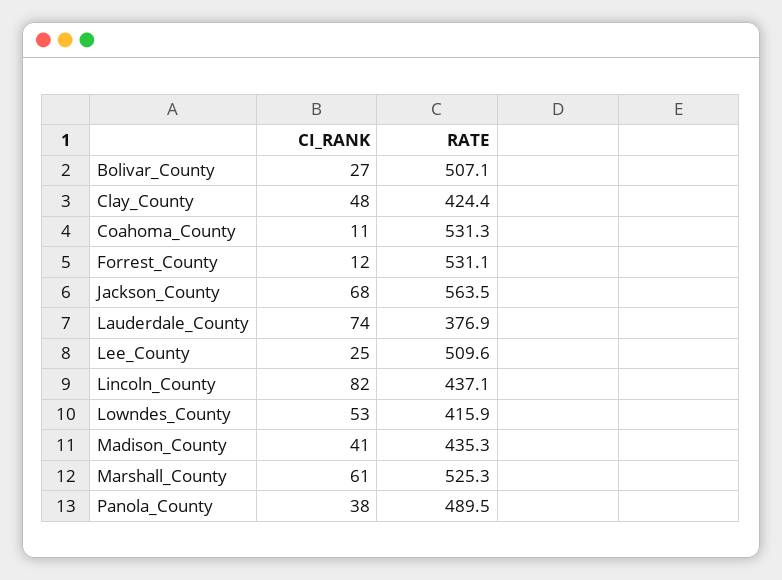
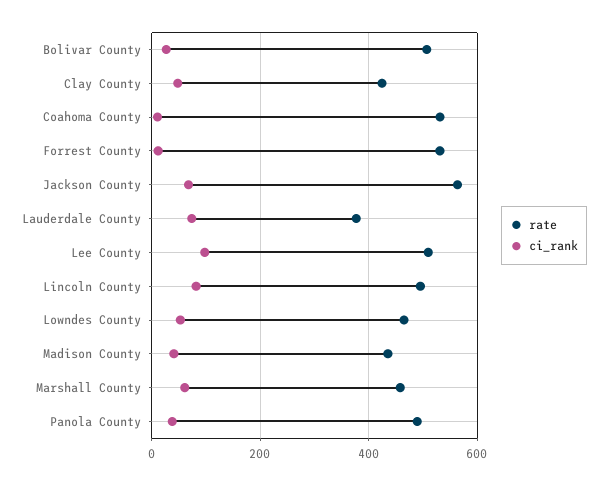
  {
    "CI_RANK": {
      "Bolivar_County": 27,
      "Clay_County": 48,
      "Coahoma_County": 11,
      "Forrest_County": 12,
      "Jackson_County": 68,
      "Lauderdale_County": 74,
-     "Lee_County": 25,
+     "Lee_County": 100,
      "Lincoln_County": 82,
      "Lowndes_County": 53,
      "Madison_County": 41,
      "Marshall_County": 61,
      "Panola_County": 38
    },
    "RATE": {
      "Bolivar_County": 507.1,
      "Clay_County": 424.4,
      "Coahoma_County": 531.3,
      "Forrest_County": 531.1,
      "Jackson_County": 563.5,
      "Lauderdale_County": 376.9,
      "Lee_County": 509.6,
-     "Lincoln_County": 437.1,
+     "Lincoln_County": 500,
-     "Lowndes_County": 415.9,
+     "Lowndes_County": 460,
      "Madison_County": 435.3,
-     "Marshall_County": 525.3,
+     "Marshall_County": 460,
      "Panola_County": 489.5
    }
  }

